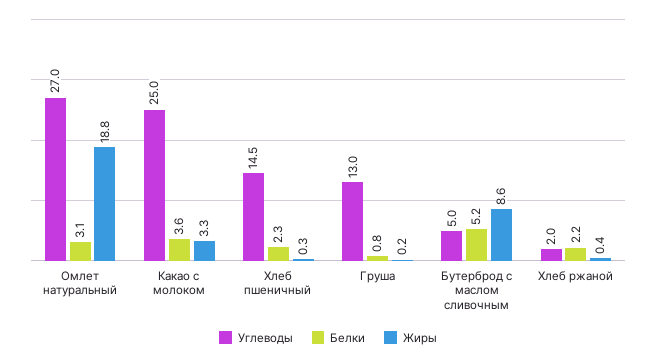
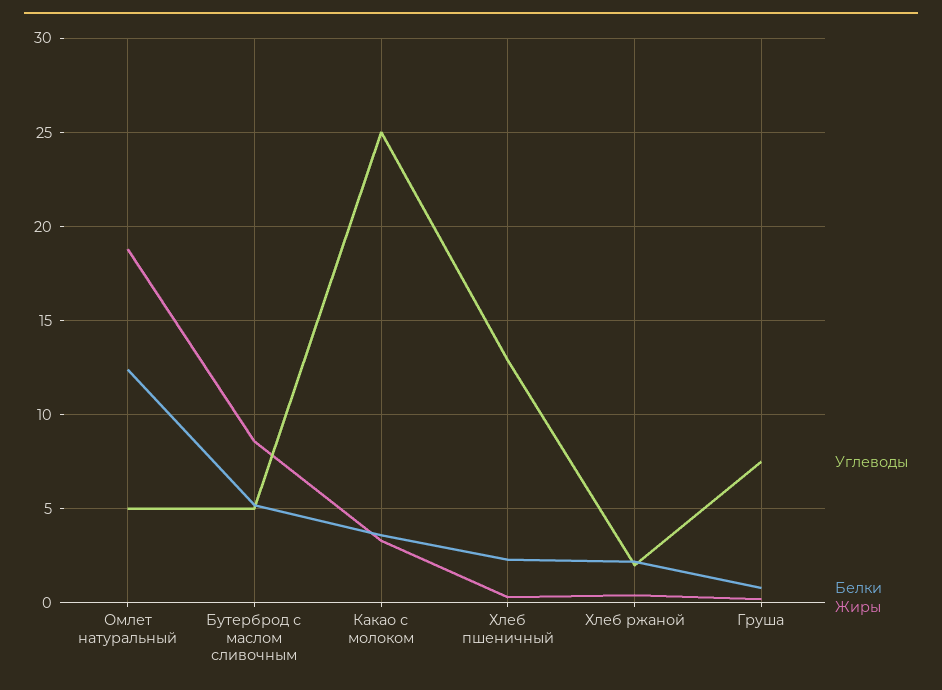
  {
    "Углеводы": {
-     "Омлет натуральный": 27,
+     "Омлет натуральный": 5,
      "Какао с молоком": 25,
-     "Хлеб пшеничный": 14.5,
+     "Хлеб пшеничный": 13,
-     "Груша": 13,
+     "Груша": 7.5,
      "Бутерброд с маслом сливочным": 5,
      "Хлеб ржаной": 2
    },
    "Белки": {
-     "Омлет натуральный": 3.1,
+     "Омлет натуральный": 12.5,
      "Какао с молоком": 3.6,
      "Хлеб пшеничный": 2.3,
      "Груша": 0.8,
      "Бутерброд с маслом сливочным": 5.2,
      "Хлеб ржаной": 2.2
    },
    "Жиры": {
      "Омлет натуральный": 18.8,
      "Какао с молоком": 3.3,
      "Хлеб пшеничный": 0.3,
      "Груша": 0.2,
      "Бутерброд с маслом сливочным": 8.6,
      "Хлеб ржаной": 0.4
    }
  }

